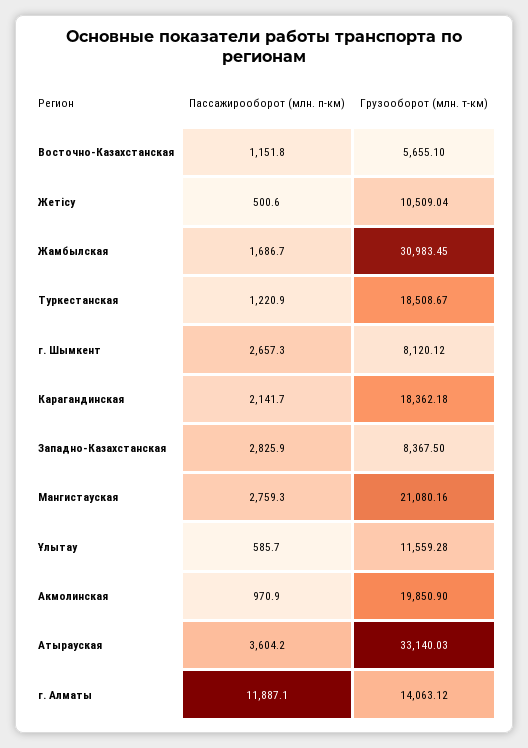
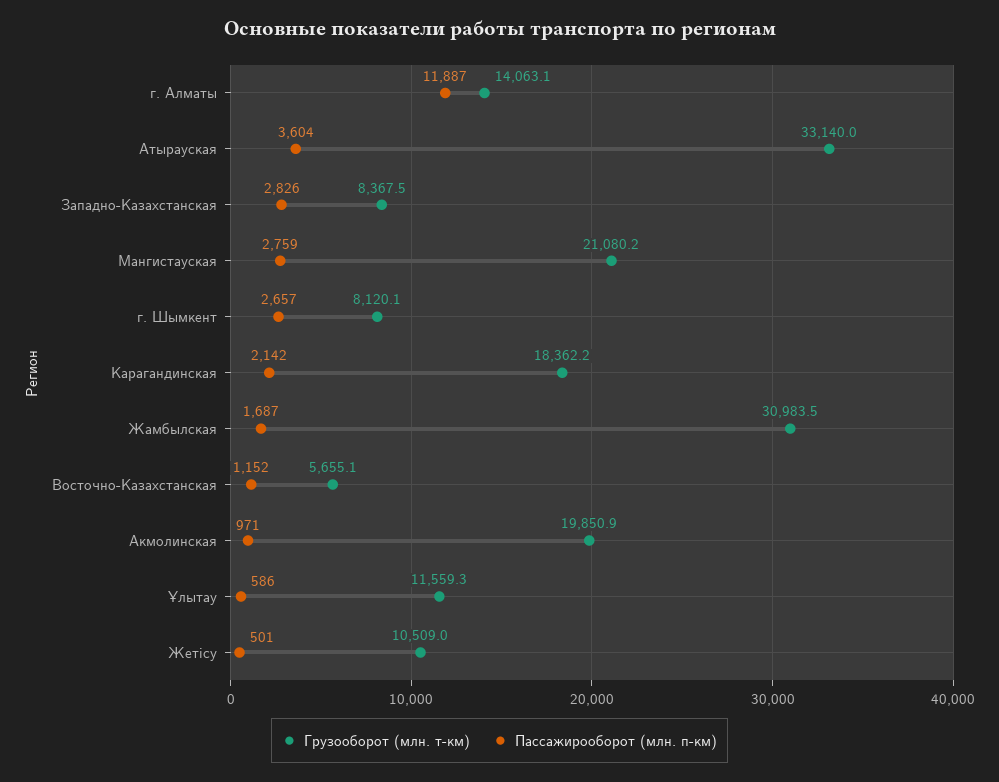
  {
    "Пассажирооборот (млн. п-км)": {
      "Восточно-Казахстанская": 1151.8,
      "Жетісу": 500.6,
      "Жамбылская": 1686.7,
-     "Туркестанская": 1220.9,
      "г. Шымкент": 2657.3,
      "Карагандинская": 2141.7,
      "Западно-Казахстанская": 2825.9,
      "Мангистауская": 2759.3,
      "Ұлытау": 585.7,
      "Акмолинская": 970.9,
      "Атырауская": 3604.2,
      "г. Алматы": 11887.1
    },
    "Грузооборот (млн. т-км)": {
      "Восточно-Казахстанская": 5655.1,
      "Жетісу": 10509.04,
      "Жамбылская": 30983.45,
-     "Туркестанская": 18508.67,
      "г. Шымкент": 8120.12,
      "Карагандинская": 18362.18,
      "Западно-Казахстанская": 8367.5,
      "Мангистауская": 21080.16,
      "Ұлытау": 11559.28,
      "Акмолинская": 19850.9,
      "Атырауская": 33140.03,
      "г. Алматы": 14063.12
    }
  }

